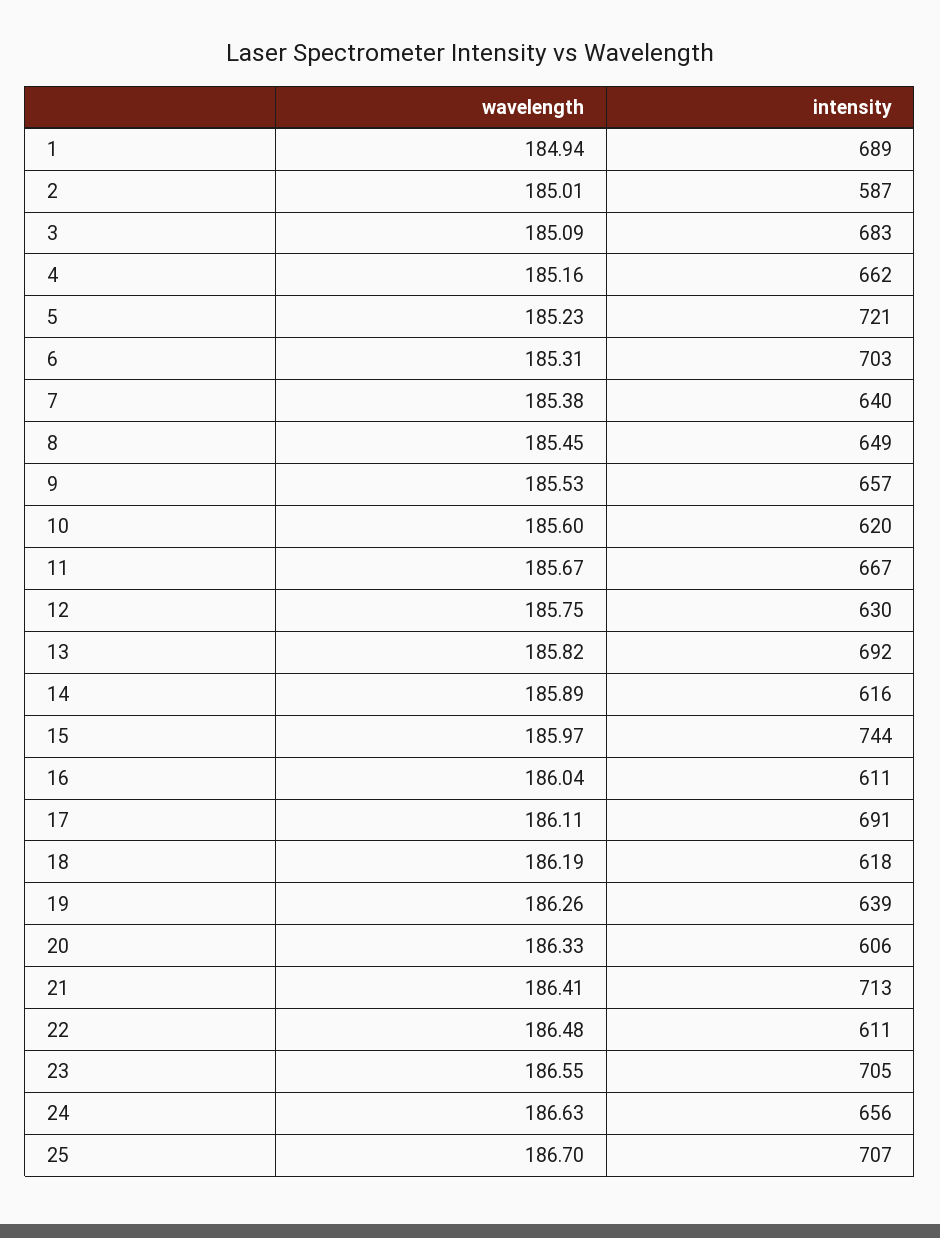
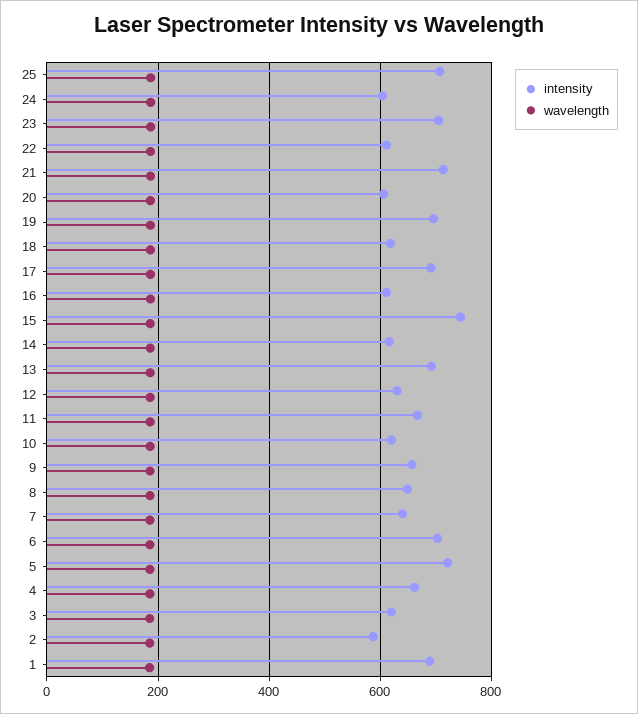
  {
    "wavelength": {
      "1": 184.94,
      "2": 185.01,
      "3": 185.09,
      "4": 185.16,
      "5": 185.23,
      "6": 185.31,
      "7": 185.38,
      "8": 185.45,
      "9": 185.53,
      "10": 185.6,
      "11": 185.67,
      "12": 185.75,
      "13": 185.82,
      "14": 185.89,
      "15": 185.97,
      "16": 186.04,
      "17": 186.11,
      "18": 186.19,
      "19": 186.26,
      "20": 186.33,
      "21": 186.41,
      "22": 186.48,
      "23": 186.55,
      "24": 186.63,
      "25": 186.7
    },
    "intensity": {
      "1": 689,
      "2": 587,
-     "3": 683,
+     "3": 620,
      "4": 662,
      "5": 721,
      "6": 703,
      "7": 640,
      "8": 649,
      "9": 657,
      "10": 620,
      "11": 667,
      "12": 630,
      "13": 692,
      "14": 616,
      "15": 744,
      "16": 611,
      "17": 691,
      "18": 618,
-     "19": 639,
+     "19": 700,
      "20": 606,
      "21": 713,
      "22": 611,
      "23": 705,
-     "24": 656,
+     "24": 600,
      "25": 707
    }
  }

